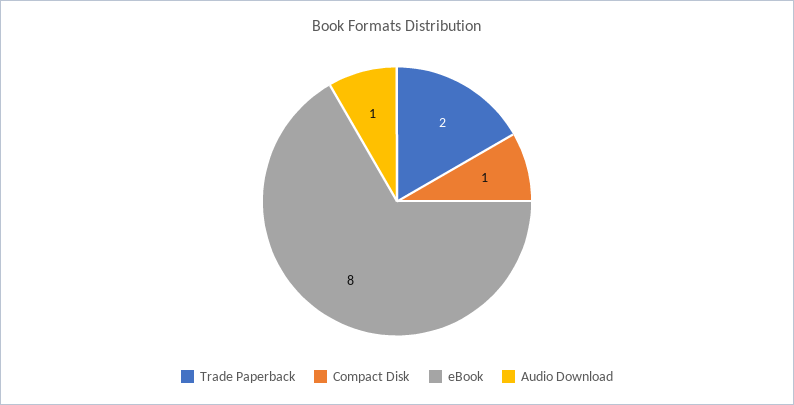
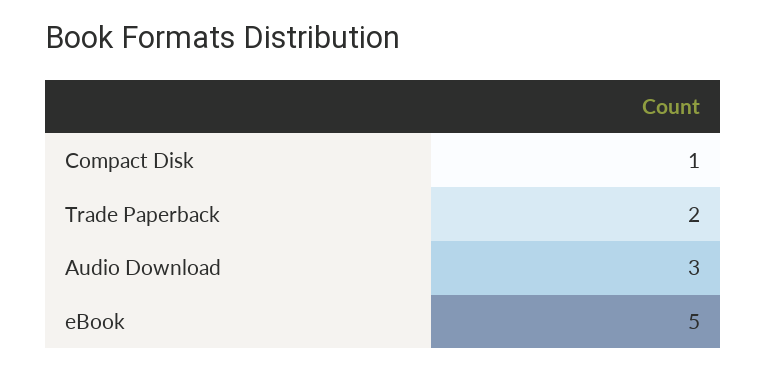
  {
    "Trade Paperback": 2,
    "Compact Disk": 1,
-   "eBook": 8,
+   "eBook": 5,
-   "Audio Download": 1
+   "Audio Download": 3
  }

